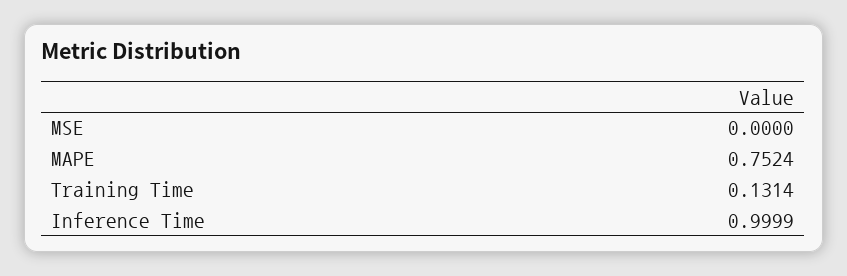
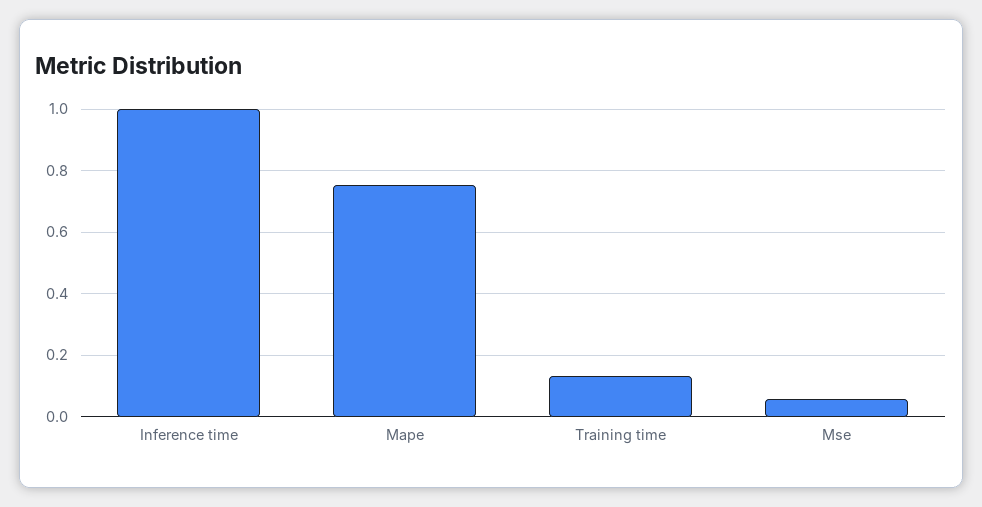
  {
-   "MSE": 0,
+   "MSE": 0.06,
    "MAPE": 0.7524,
    "Training Time": 0.1314,
    "Inference Time": 0.9999
  }

